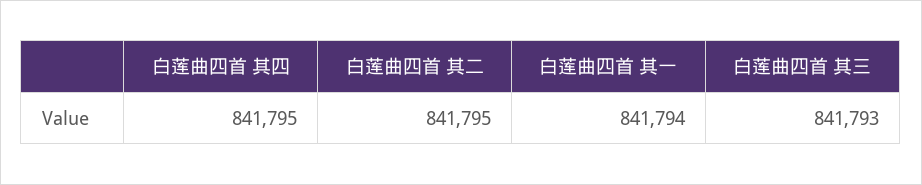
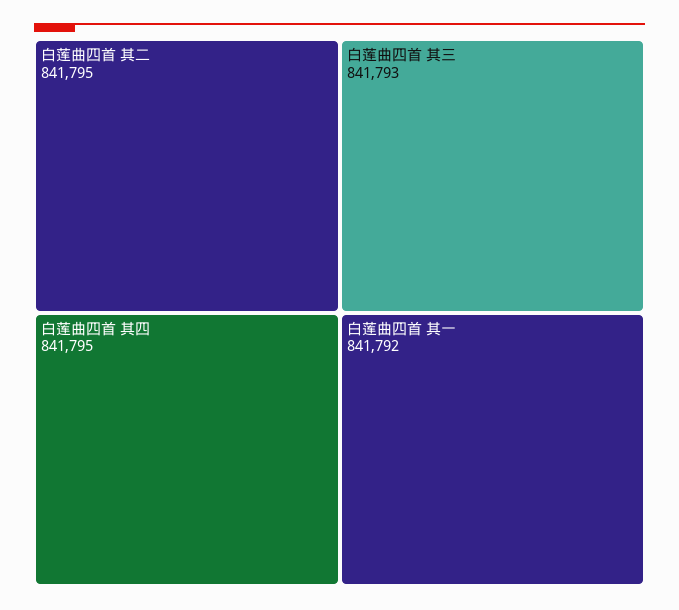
  {
    "白莲曲四首 其四": 841795,
    "白莲曲四首 其二": 841795,
-   "白莲曲四首 其一": 841794,
+   "白莲曲四首 其一": 841792,
    "白莲曲四首 其三": 841793
  }

